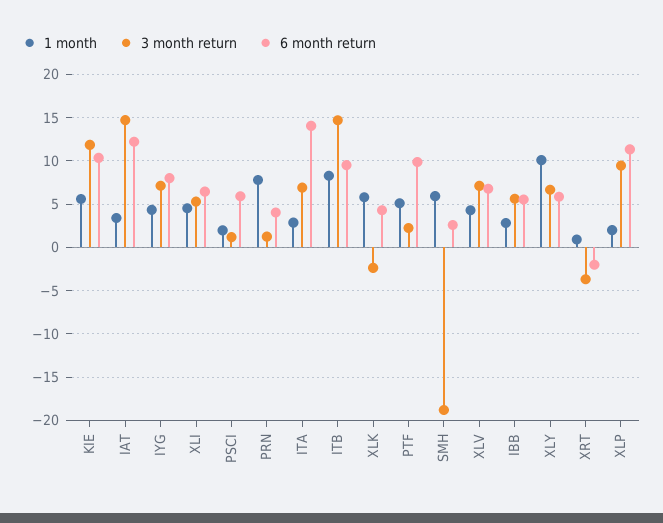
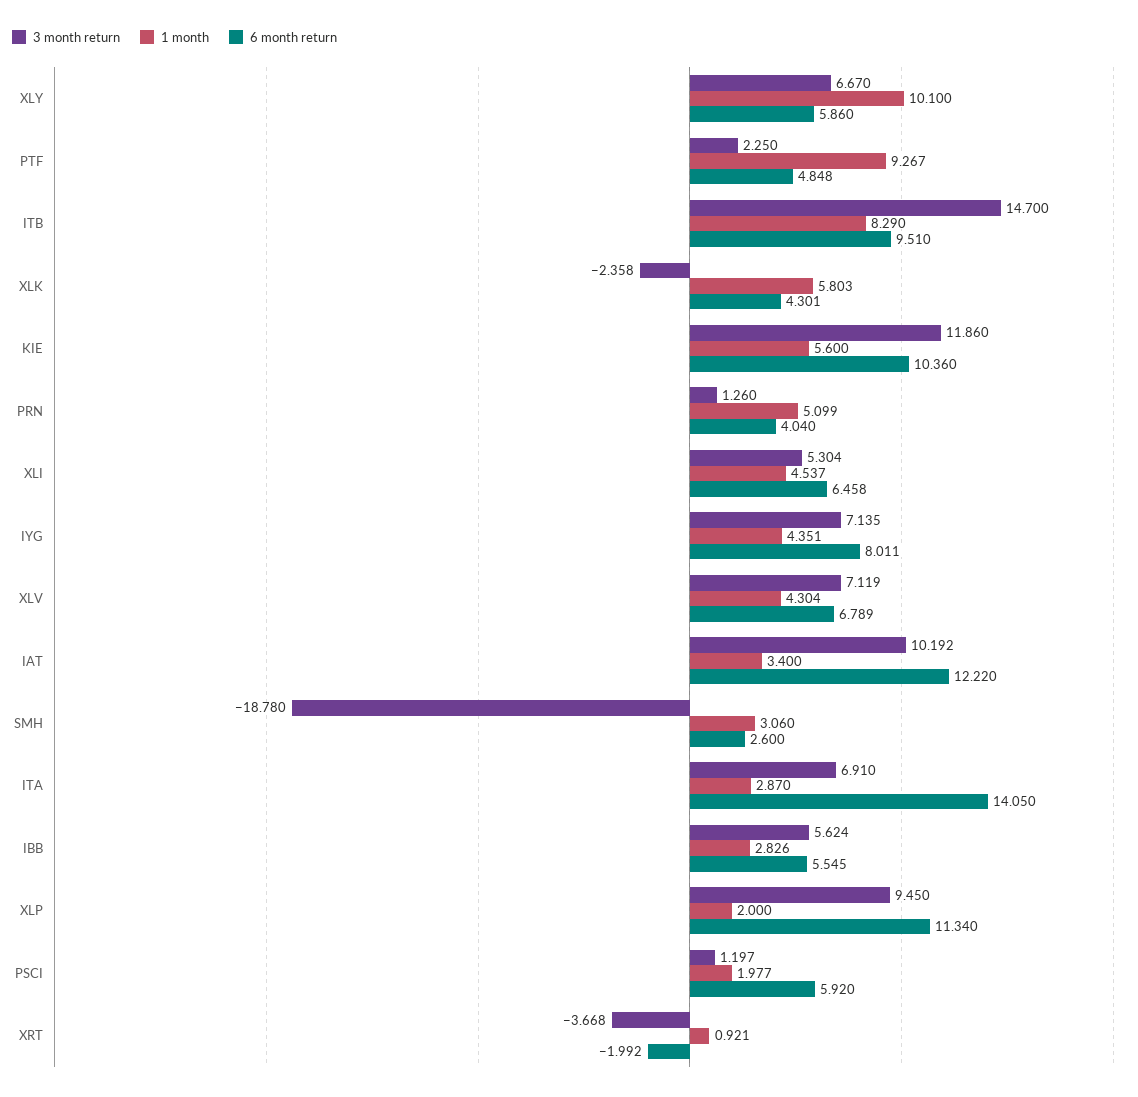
  {
    "1 month": {
      "KIE": 5.6,
      "IAT": 3.4,
      "IYG": 4.351,
      "XLI": 4.537,
      "PSCI": 1.977,
-     "PRN": 8,
+     "PRN": 5.099,
      "ITA": 2.87,
      "ITB": 8.29,
      "XLK": 5.803,
-     "PTF": 5,
+     "PTF": 9.267,
-     "SMH": 6,
+     "SMH": 3.06,
      "XLV": 4.304,
      "IBB": 2.826,
      "XLY": 10.1,
      "XRT": 0.921,
      "XLP": 2
    },
    "3 month return": {
      "KIE": 11.86,
-     "IAT": 15,
+     "IAT": 10.192,
      "IYG": 7.135,
      "XLI": 5.304,
      "PSCI": 1.197,
      "PRN": 1.26,
      "ITA": 6.91,
      "ITB": 14.7,
      "XLK": -2.358,
      "PTF": 2.25,
      "SMH": -18.78,
      "XLV": 7.119,
      "IBB": 5.624,
      "XLY": 6.67,
      "XRT": -3.668,
      "XLP": 9.45
    },
    "6 month return": {
      "KIE": 10.36,
      "IAT": 12.22,
      "IYG": 8.011,
      "XLI": 6.458,
      "PSCI": 5.92,
      "PRN": 4.04,
      "ITA": 14.05,
      "ITB": 9.51,
      "XLK": 4.301,
-     "PTF": 10,
+     "PTF": 4.848,
      "SMH": 2.6,
      "XLV": 6.789,
      "IBB": 5.545,
      "XLY": 5.86,
      "XRT": -1.992,
      "XLP": 11.34
    }
  }

